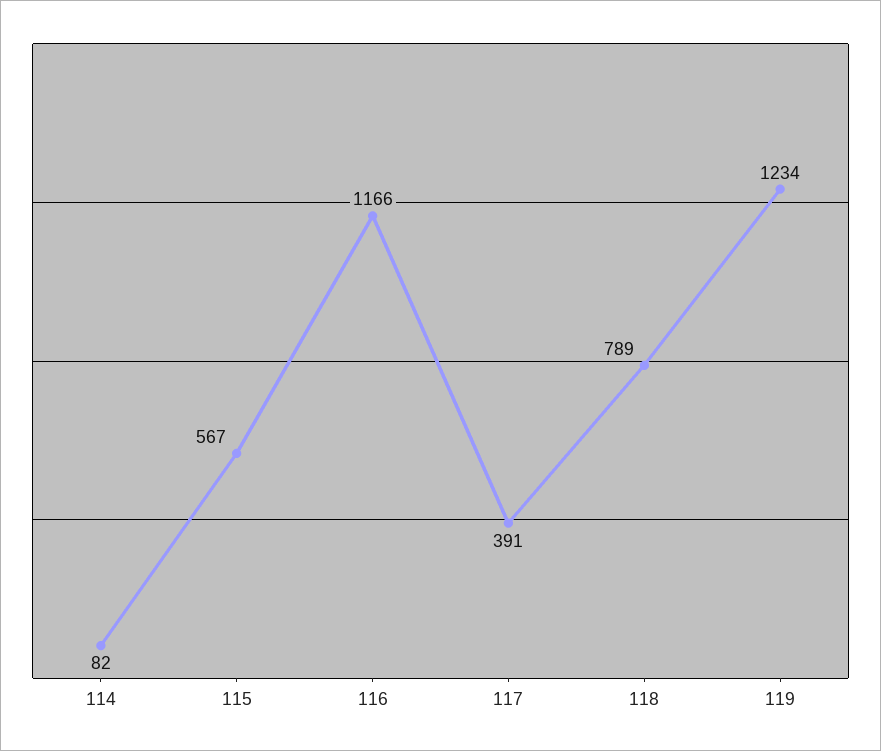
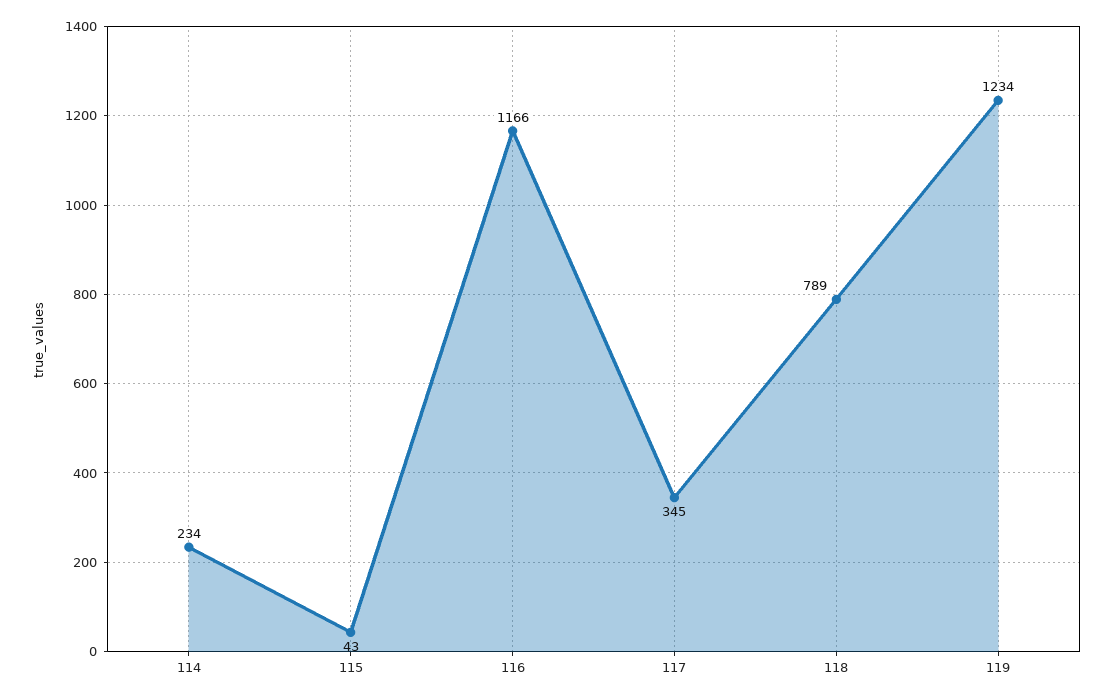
  {
-   "114": 82,
+   "114": 234,
-   "115": 567,
+   "115": 43,
    "116": 1166,
-   "117": 391,
+   "117": 345,
    "118": 789,
    "119": 1234
  }

